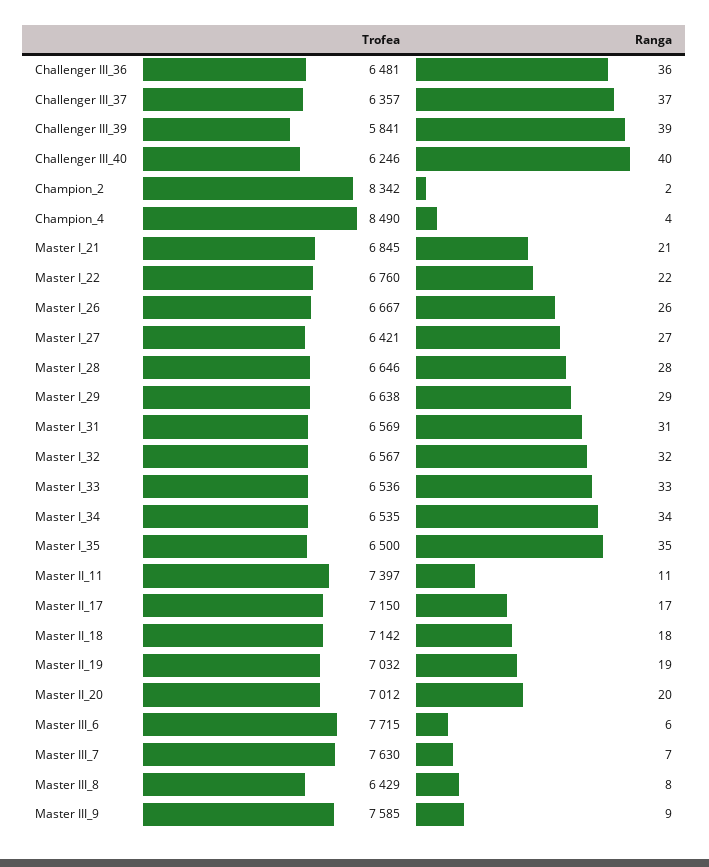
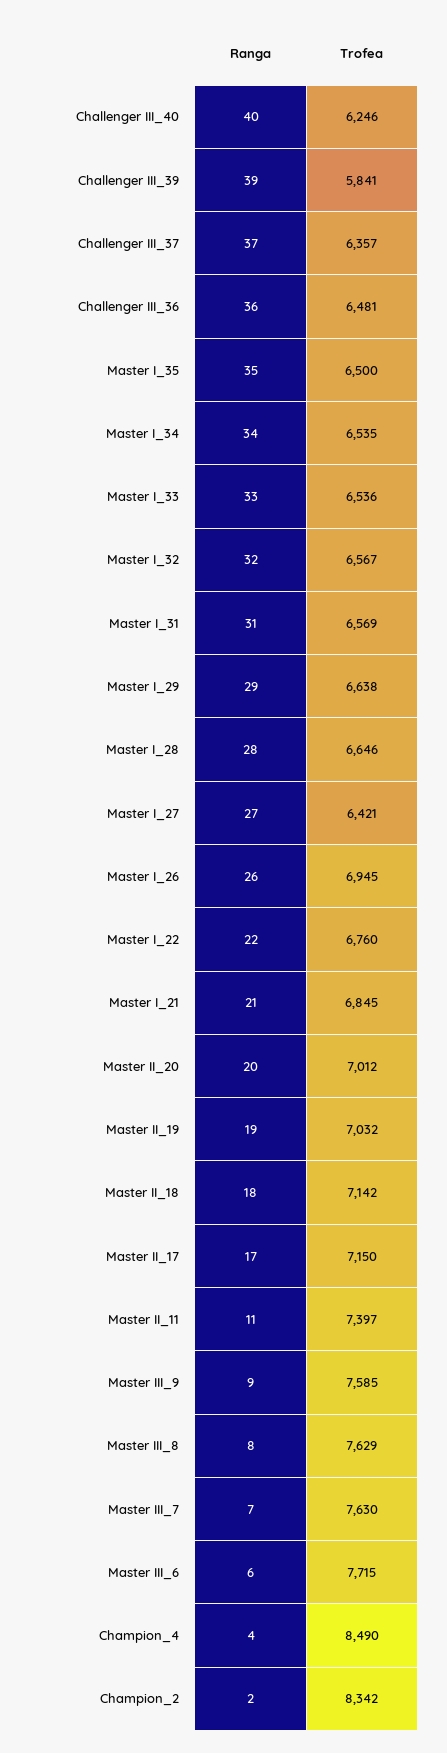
  {
    "Trofea": {
      "Challenger III_36": 6481,
      "Challenger III_37": 6357,
      "Challenger III_39": 5841,
      "Challenger III_40": 6246,
      "Champion_2": 8342,
      "Champion_4": 8490,
      "Master I_21": 6845,
      "Master I_22": 6760,
-     "Master I_26": 6667,
+     "Master I_26": 6945,
      "Master I_27": 6421,
      "Master I_28": 6646,
      "Master I_29": 6638,
      "Master I_31": 6569,
      "Master I_32": 6567,
      "Master I_33": 6536,
      "Master I_34": 6535,
      "Master I_35": 6500,
      "Master II_11": 7397,
      "Master II_17": 7150,
      "Master II_18": 7142,
      "Master II_19": 7032,
      "Master II_20": 7012,
      "Master III_6": 7715,
      "Master III_7": 7630,
-     "Master III_8": 6429,
+     "Master III_8": 7629,
      "Master III_9": 7585
    },
    "Ranga": {
      "Challenger III_36": 36,
      "Challenger III_37": 37,
      "Challenger III_39": 39,
      "Challenger III_40": 40,
      "Champion_2": 2,
      "Champion_4": 4,
      "Master I_21": 21,
      "Master I_22": 22,
      "Master I_26": 26,
      "Master I_27": 27,
      "Master I_28": 28,
      "Master I_29": 29,
      "Master I_31": 31,
      "Master I_32": 32,
      "Master I_33": 33,
      "Master I_34": 34,
      "Master I_35": 35,
      "Master II_11": 11,
      "Master II_17": 17,
      "Master II_18": 18,
      "Master II_19": 19,
      "Master II_20": 20,
      "Master III_6": 6,
      "Master III_7": 7,
      "Master III_8": 8,
      "Master III_9": 9
    }
  }

